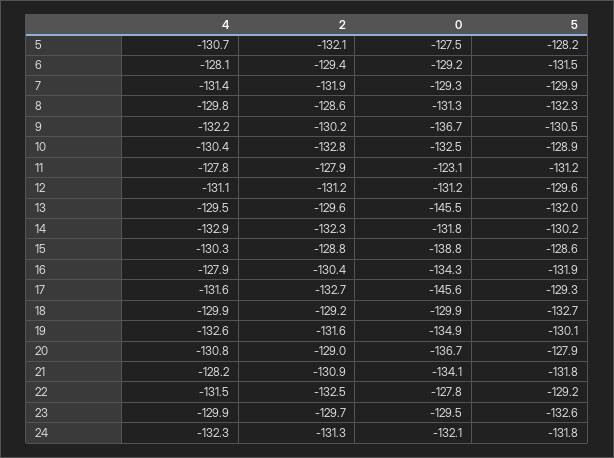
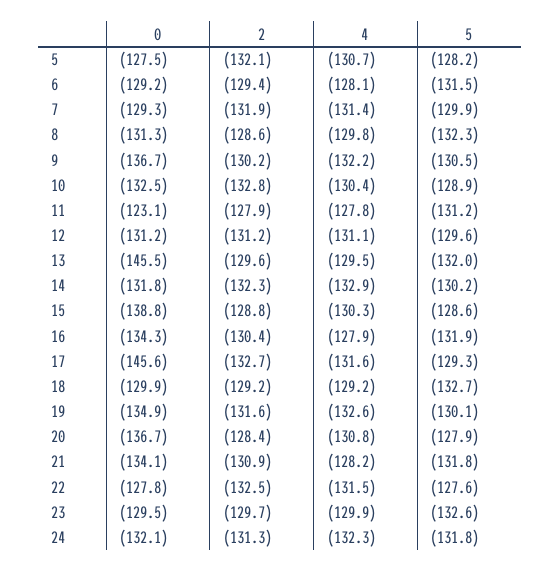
  {
    "4": {
      "5": -130.7,
      "6": -128.1,
      "7": -131.4,
      "8": -129.8,
      "9": -132.2,
      "10": -130.4,
      "11": -127.8,
      "12": -131.1,
      "13": -129.5,
      "14": -132.9,
      "15": -130.3,
      "16": -127.9,
      "17": -131.6,
-     "18": -129.9,
+     "18": -129.2,
      "19": -132.6,
      "20": -130.8,
      "21": -128.2,
      "22": -131.5,
      "23": -129.9,
      "24": -132.3
    },
    "2": {
      "5": -132.1,
      "6": -129.4,
      "7": -131.9,
      "8": -128.6,
      "9": -130.2,
      "10": -132.8,
      "11": -127.9,
      "12": -131.2,
      "13": -129.6,
      "14": -132.3,
      "15": -128.8,
      "16": -130.4,
      "17": -132.7,
      "18": -129.2,
      "19": -131.6,
-     "20": -129,
+     "20": -128.4,
      "21": -130.9,
      "22": -132.5,
      "23": -129.7,
      "24": -131.3
    },
    "0": {
      "5": -127.5,
      "6": -129.2,
      "7": -129.3,
      "8": -131.3,
      "9": -136.7,
      "10": -132.5,
      "11": -123.1,
      "12": -131.2,
      "13": -145.5,
      "14": -131.8,
      "15": -138.8,
      "16": -134.3,
      "17": -145.6,
      "18": -129.9,
      "19": -134.9,
      "20": -136.7,
      "21": -134.1,
      "22": -127.8,
      "23": -129.5,
      "24": -132.1
    },
    "5": {
      "5": -128.2,
      "6": -131.5,
      "7": -129.9,
      "8": -132.3,
      "9": -130.5,
      "10": -128.9,
      "11": -131.2,
      "12": -129.6,
      "13": -132,
      "14": -130.2,
      "15": -128.6,
      "16": -131.9,
      "17": -129.3,
      "18": -132.7,
      "19": -130.1,
      "20": -127.9,
      "21": -131.8,
-     "22": -129.2,
+     "22": -127.6,
      "23": -132.6,
      "24": -131.8
    }
  }

